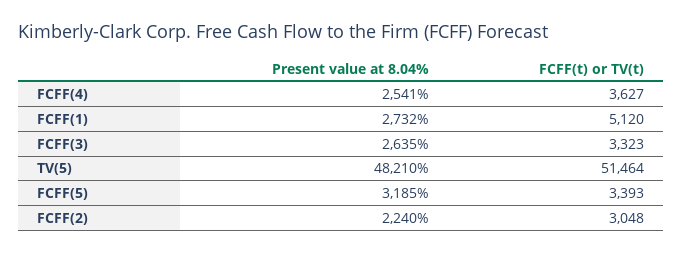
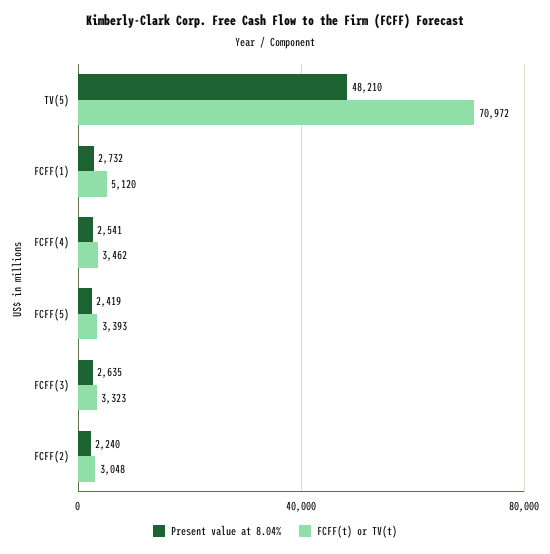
  {
    "Present value at 8.04%": {
      "FCFF(4)": 2541,
      "FCFF(1)": 2732,
      "FCFF(3)": 2635,
      "TV(5)": 48210,
-     "FCFF(5)": 3185,
+     "FCFF(5)": 2419,
      "FCFF(2)": 2240
    },
    "FCFF(t) or TV(t)": {
-     "FCFF(4)": 3627,
+     "FCFF(4)": 3462,
      "FCFF(1)": 5120,
      "FCFF(3)": 3323,
-     "TV(5)": 51464,
+     "TV(5)": 70972,
      "FCFF(5)": 3393,
      "FCFF(2)": 3048
    }
  }

